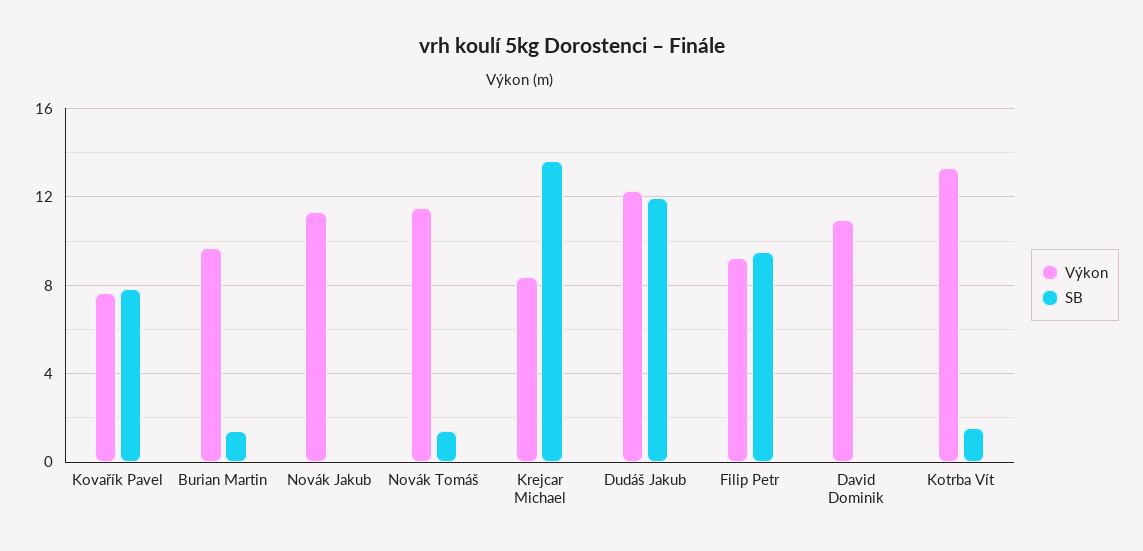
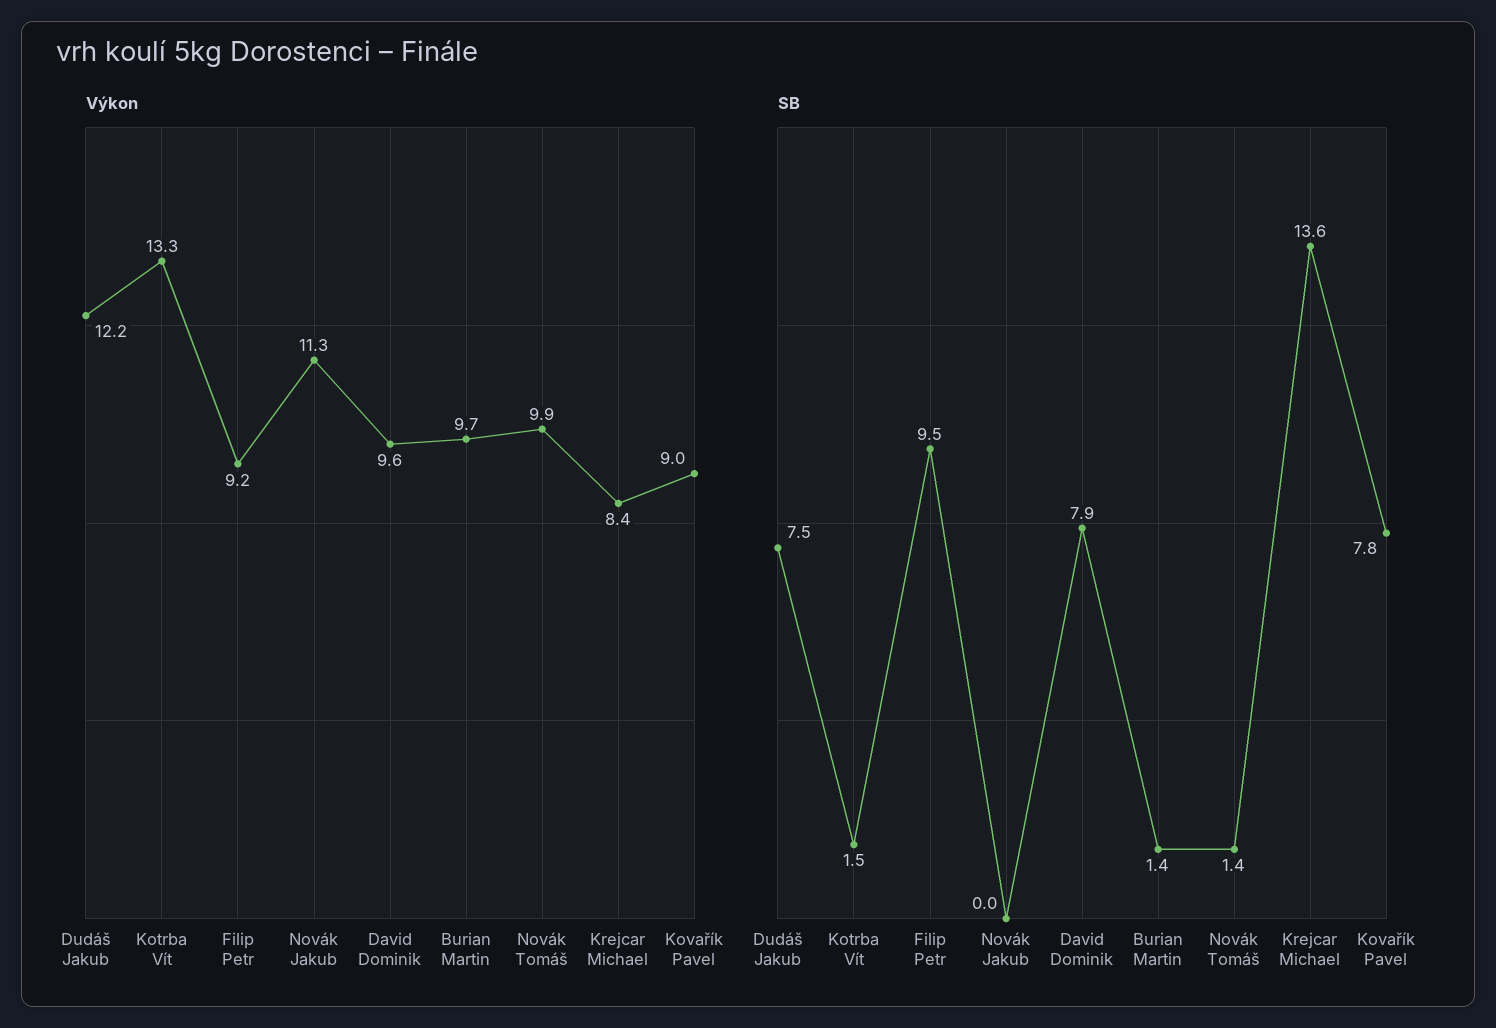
  {
    "Výkon": {
-     "Kovařík Pavel": 7.5,
+     "Kovařík Pavel": 9,
      "Burian Martin": 9.7,
      "Novák Jakub": 11.3,
-     "Novák Tomáš": 11.5,
+     "Novák Tomáš": 9.9,
      "Krejcar Michael": 8.4,
      "Dudáš Jakub": 12.2,
      "Filip Petr": 9.2,
-     "David Dominik": 11,
+     "David Dominik": 9.6,
      "Kotrba Vít": 13.3
    },
    "SB": {
      "Kovařík Pavel": 7.8,
      "Burian Martin": 1.4,
      "Novák Jakub": 0,
      "Novák Tomáš": 1.4,
      "Krejcar Michael": 13.6,
-     "Dudáš Jakub": 12,
+     "Dudáš Jakub": 7.5,
      "Filip Petr": 9.5,
-     "David Dominik": 0,
+     "David Dominik": 7.9,
      "Kotrba Vít": 1.5
    }
  }

